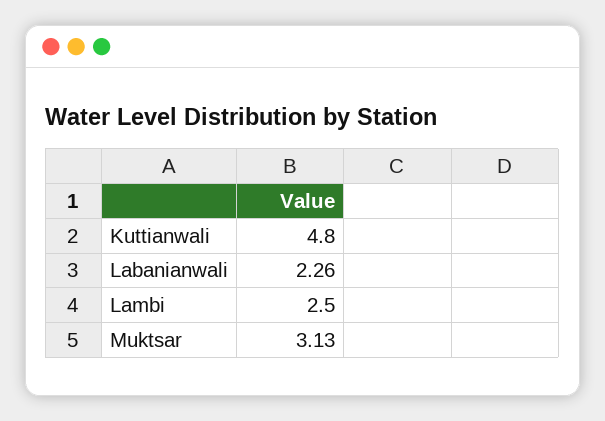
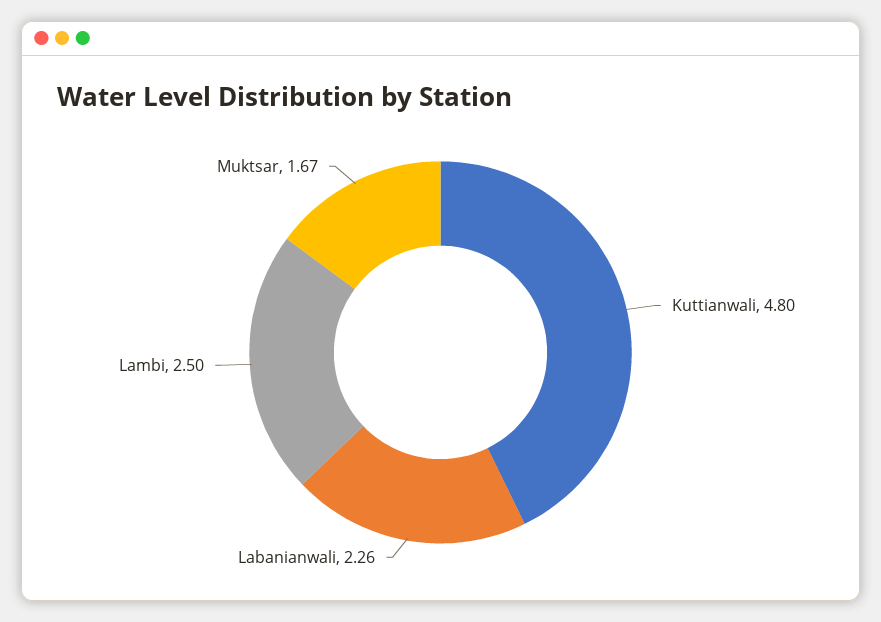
  {
    "Kuttianwali": 4.8,
    "Labanianwali": 2.26,
    "Lambi": 2.5,
-   "Muktsar": 3.13
+   "Muktsar": 1.67
  }

